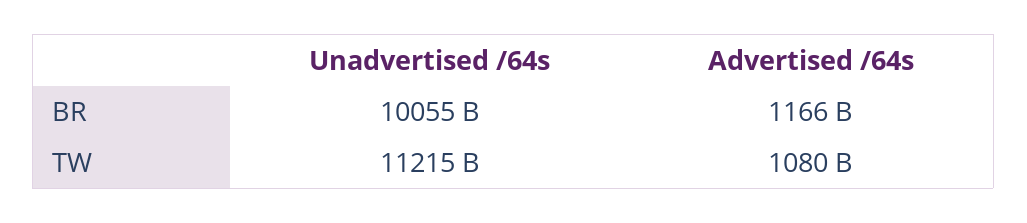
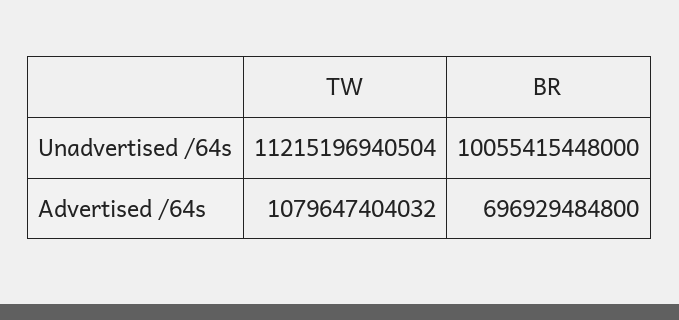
  {
    "Unadvertised /64s": {
      "BR": 10055415448000,
      "TW": 11215196940504
    },
    "Advertised /64s": {
-     "BR": 1166000000000,
+     "BR": 696929484800,
      "TW": 1079647404032
    }
  }

